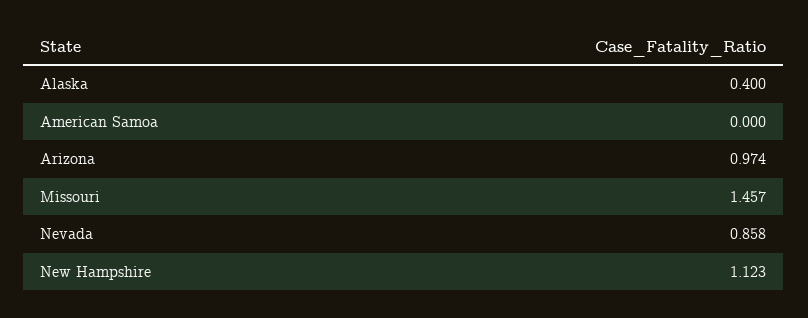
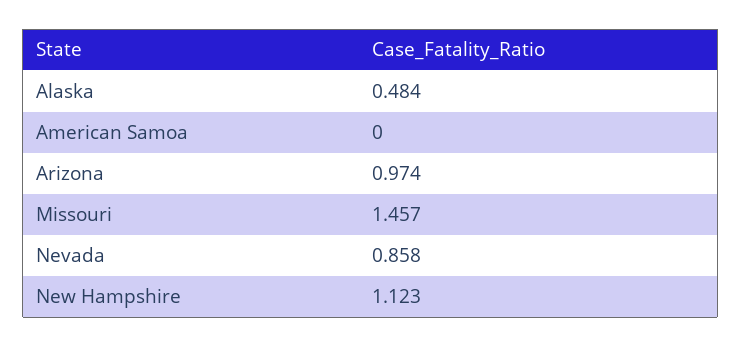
  {
-   "Alaska": 0.4,
+   "Alaska": 0.484,
    "American Samoa": 0,
    "Arizona": 0.974,
    "Missouri": 1.457,
    "Nevada": 0.858,
    "New Hampshire": 1.123
  }

